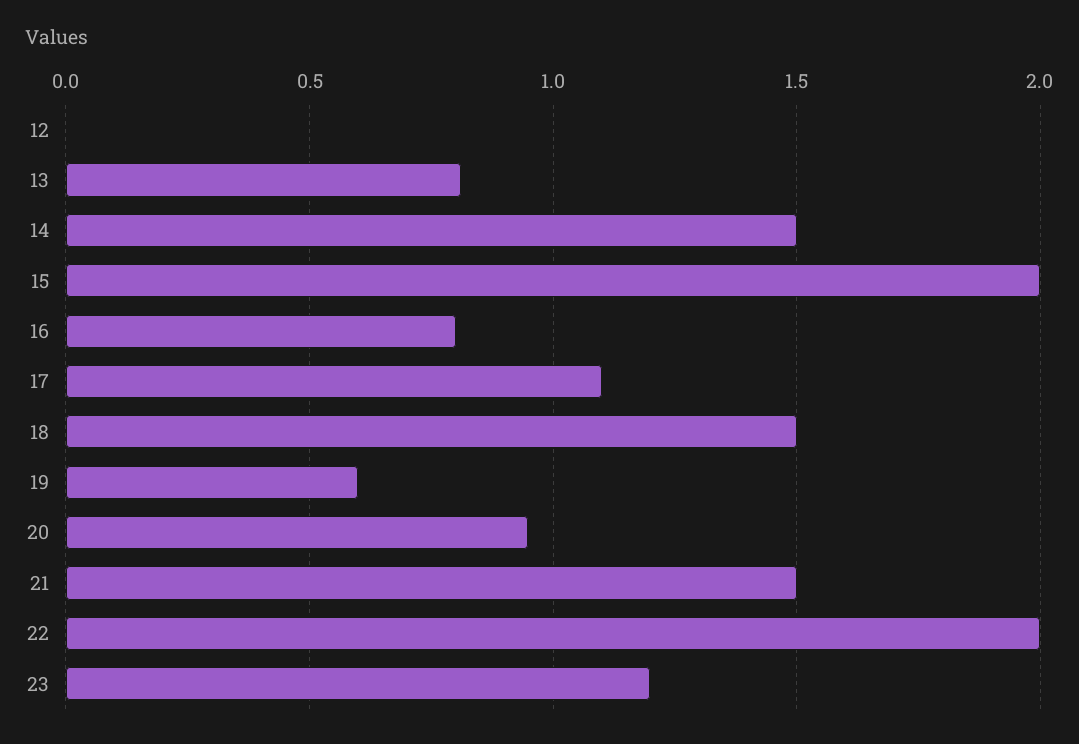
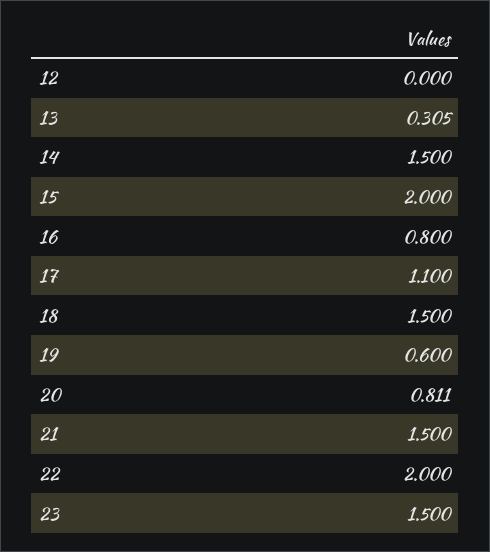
  {
    "12": 0,
-   "13": 0.8,
+   "13": 0.305,
    "14": 1.5,
    "15": 2,
    "16": 0.8,
    "17": 1.1,
    "18": 1.5,
    "19": 0.6,
-   "20": 0.95,
+   "20": 0.811,
    "21": 1.5,
    "22": 2,
-   "23": 1.2
+   "23": 1.5
  }

